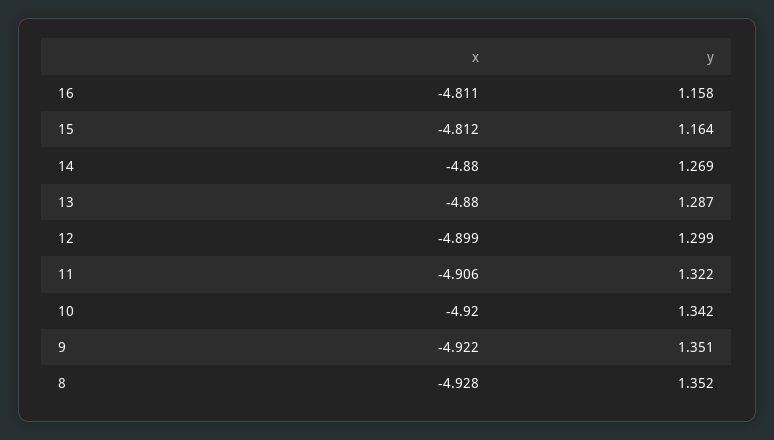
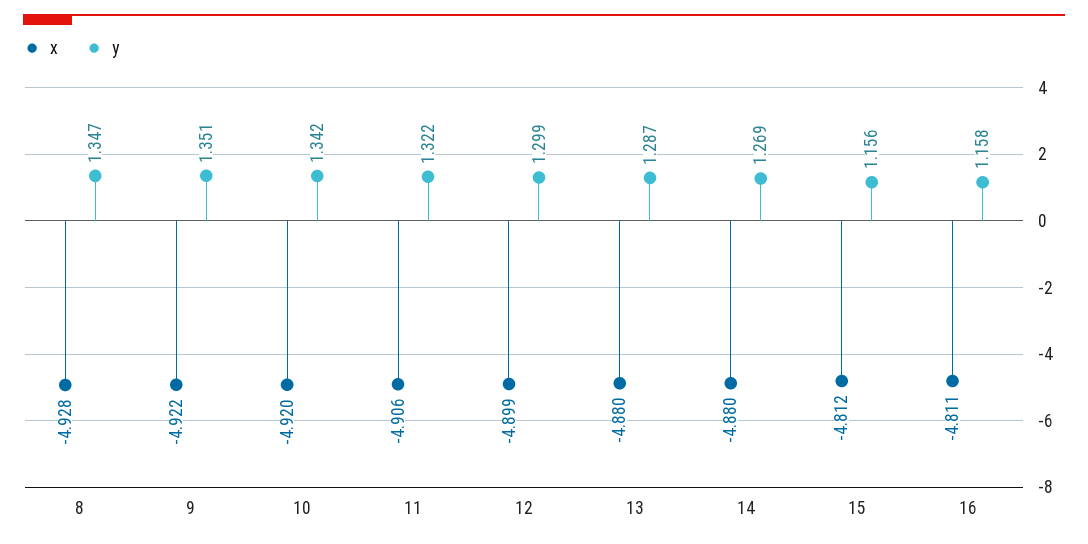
  {
    "x": {
      "16": -4.811,
      "15": -4.812,
      "14": -4.88,
      "13": -4.88,
      "12": -4.899,
      "11": -4.906,
      "10": -4.92,
      "9": -4.922,
      "8": -4.928
    },
    "y": {
      "16": 1.158,
-     "15": 1.164,
+     "15": 1.156,
      "14": 1.269,
      "13": 1.287,
      "12": 1.299,
      "11": 1.322,
      "10": 1.342,
      "9": 1.351,
-     "8": 1.352
+     "8": 1.347
    }
  }

